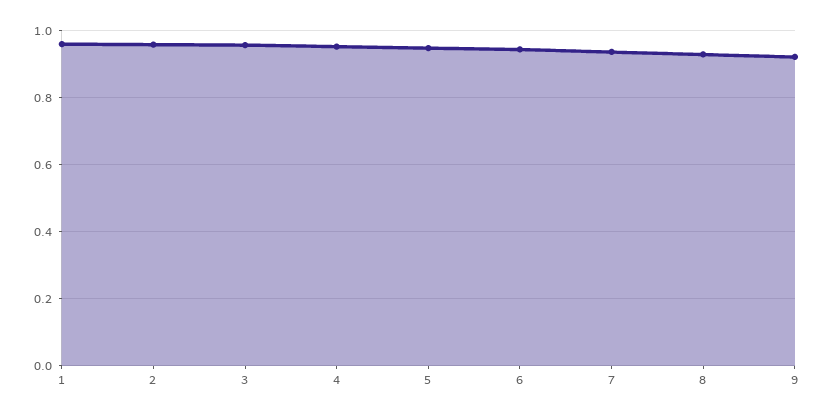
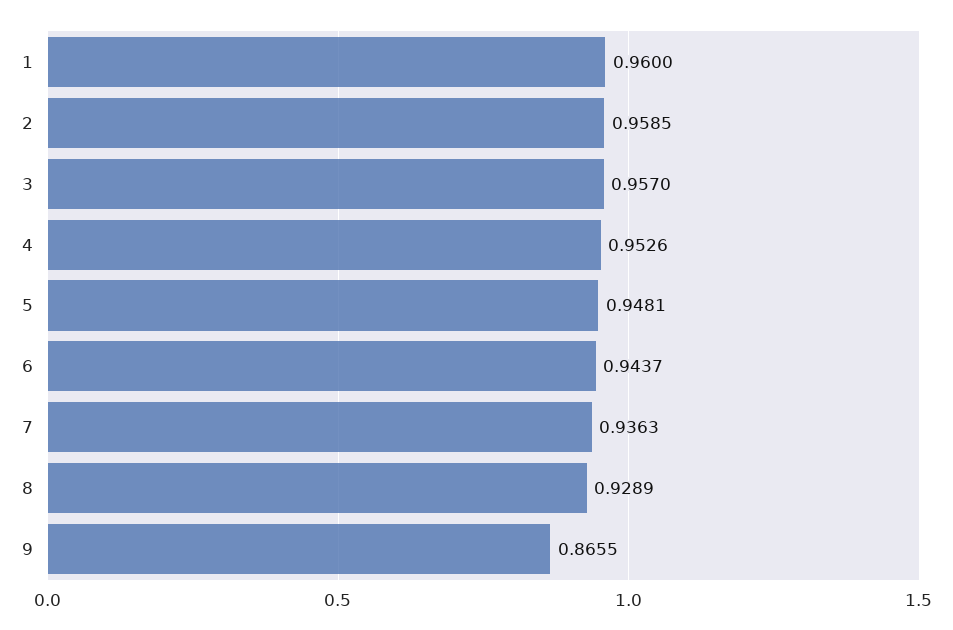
  {
    "1": 0.96,
    "2": 0.9585,
    "3": 0.957,
    "4": 0.9526,
    "5": 0.9481,
    "6": 0.9437,
    "7": 0.9363,
    "8": 0.9289,
-   "9": 0.92
+   "9": 0.8655
  }

